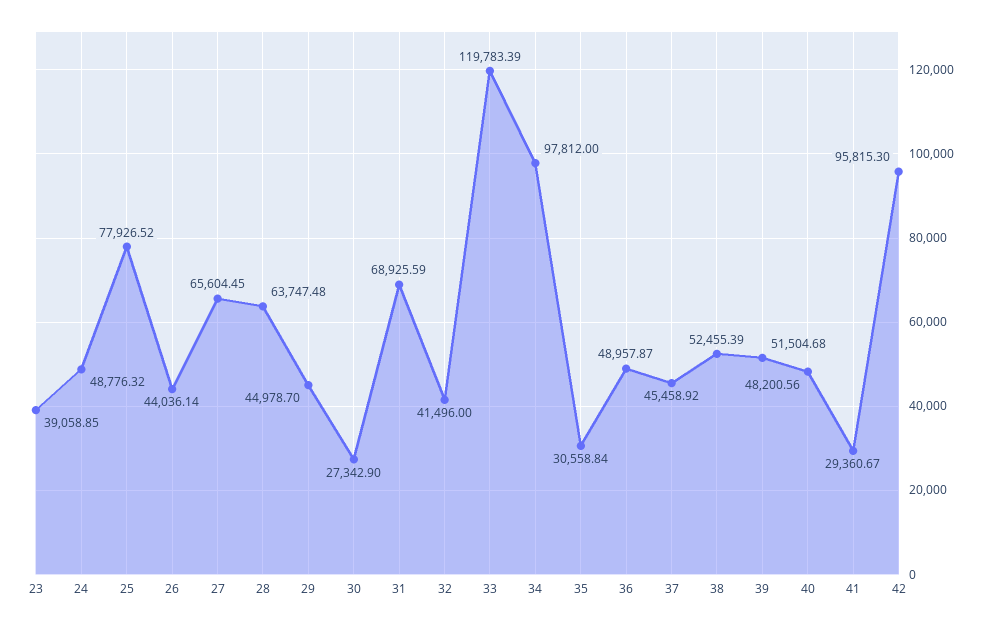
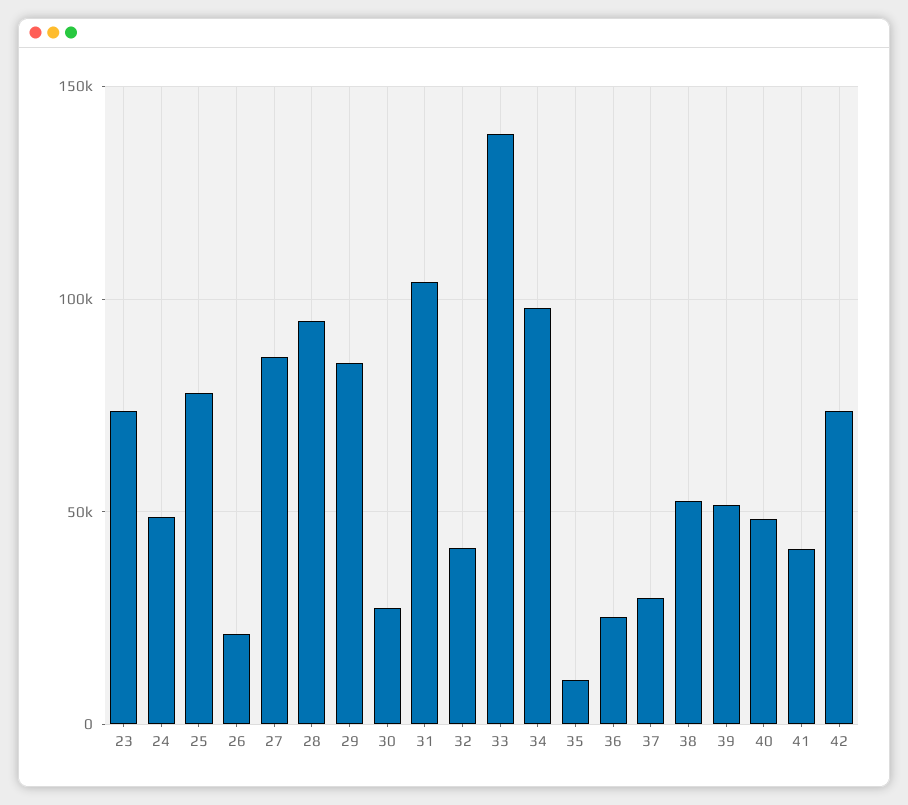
  {
-   "23": 39058.85,
+   "23": 75000,
    "24": 48776.32,
    "25": 77926.52,
-   "26": 44036.14,
+   "26": 20000,
-   "27": 65604.45,
+   "27": 85000,
-   "28": 63747.48,
+   "28": 95000,
-   "29": 44978.7,
+   "29": 85000,
    "30": 27342.9,
-   "31": 68925.59,
+   "31": 105000,
    "32": 41496,
-   "33": 119783.39,
+   "33": 140000,
    "34": 97812,
-   "35": 30558.84,
+   "35": 10000,
-   "36": 48957.87,
+   "36": 25000,
-   "37": 45458.92,
+   "37": 30000,
    "38": 52455.39,
    "39": 51504.68,
    "40": 48200.56,
-   "41": 29360.67,
+   "41": 40000,
-   "42": 95815.3
+   "42": 75000
  }

